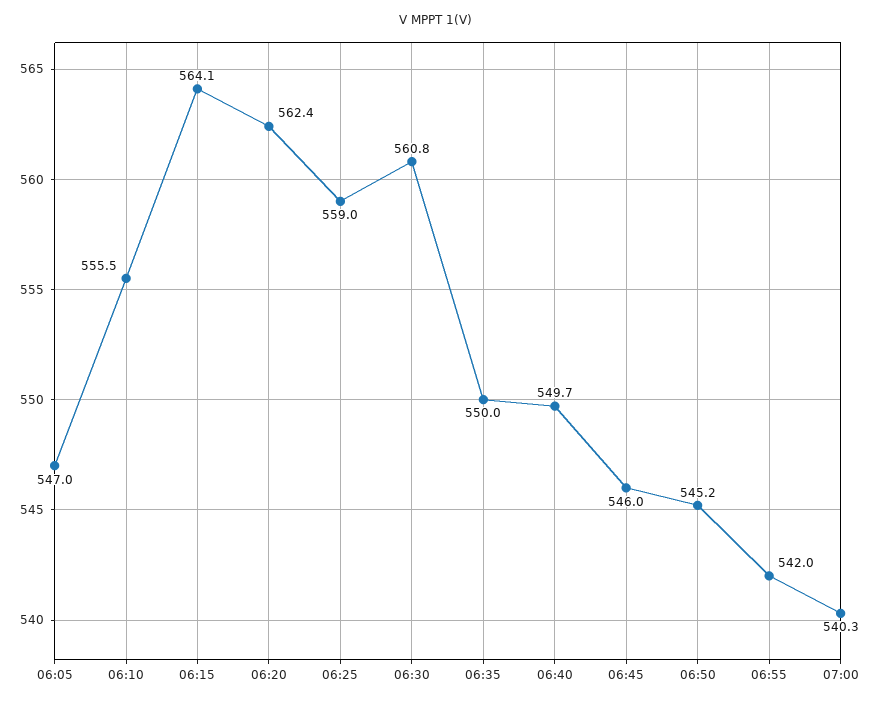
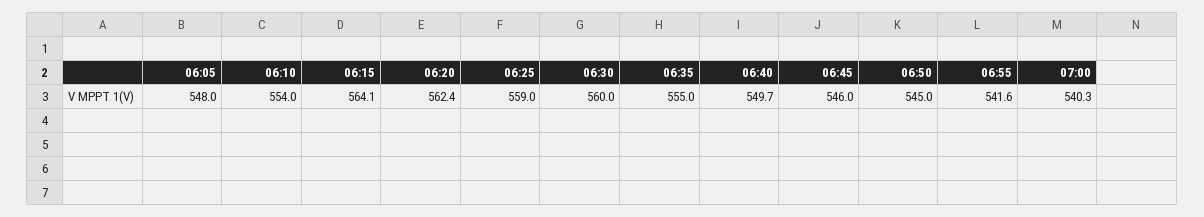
  {
-   "06:05": 547,
+   "06:05": 548,
-   "06:10": 555.5,
+   "06:10": 554,
    "06:15": 564.1,
    "06:20": 562.4,
    "06:25": 559,
-   "06:30": 560.8,
+   "06:30": 560,
-   "06:35": 550,
+   "06:35": 555,
    "06:40": 549.7,
    "06:45": 546,
-   "06:50": 545.2,
+   "06:50": 545,
-   "06:55": 542,
+   "06:55": 541.6,
    "07:00": 540.3
  }

